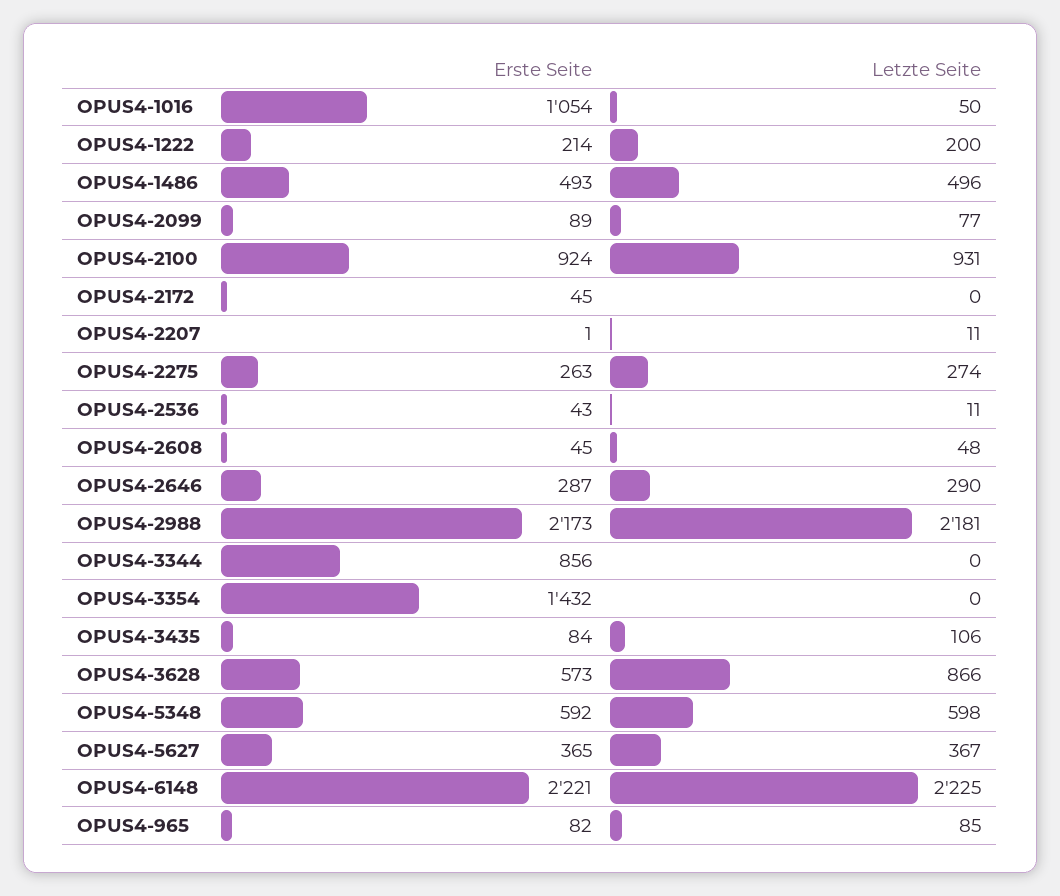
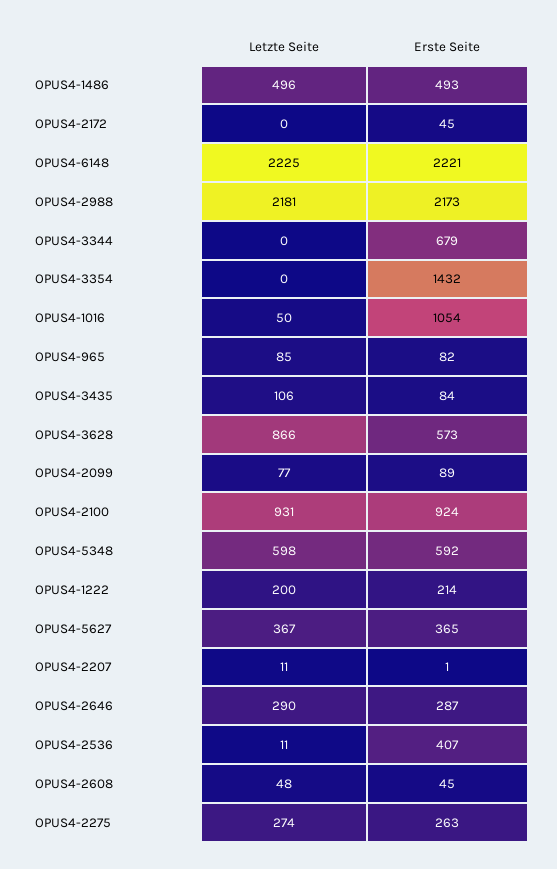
  {
    "Erste Seite": {
      "OPUS4-1016": 1054,
      "OPUS4-1222": 214,
      "OPUS4-1486": 493,
      "OPUS4-2099": 89,
      "OPUS4-2100": 924,
      "OPUS4-2172": 45,
      "OPUS4-2207": 1,
      "OPUS4-2275": 263,
-     "OPUS4-2536": 43,
+     "OPUS4-2536": 407,
      "OPUS4-2608": 45,
      "OPUS4-2646": 287,
      "OPUS4-2988": 2173,
-     "OPUS4-3344": 856,
+     "OPUS4-3344": 679,
      "OPUS4-3354": 1432,
      "OPUS4-3435": 84,
      "OPUS4-3628": 573,
      "OPUS4-5348": 592,
      "OPUS4-5627": 365,
      "OPUS4-6148": 2221,
      "OPUS4-965": 82
    },
    "Letzte Seite": {
      "OPUS4-1016": 50,
      "OPUS4-1222": 200,
      "OPUS4-1486": 496,
      "OPUS4-2099": 77,
      "OPUS4-2100": 931,
      "OPUS4-2172": 0,
      "OPUS4-2207": 11,
      "OPUS4-2275": 274,
      "OPUS4-2536": 11,
      "OPUS4-2608": 48,
      "OPUS4-2646": 290,
      "OPUS4-2988": 2181,
      "OPUS4-3344": 0,
      "OPUS4-3354": 0,
      "OPUS4-3435": 106,
      "OPUS4-3628": 866,
      "OPUS4-5348": 598,
      "OPUS4-5627": 367,
      "OPUS4-6148": 2225,
      "OPUS4-965": 85
    }
  }

